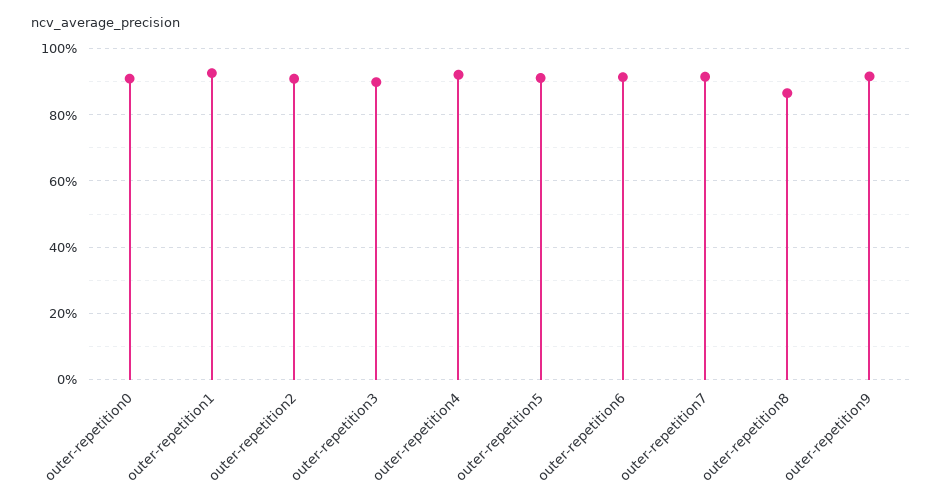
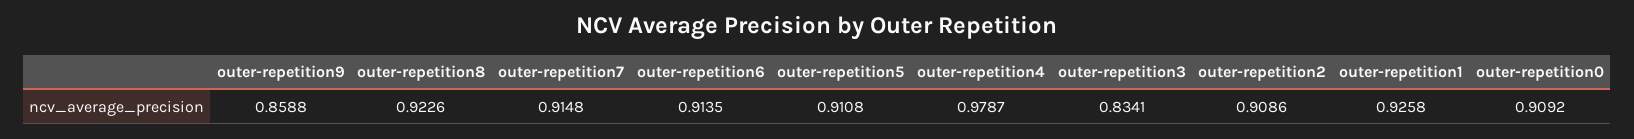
  {
    "outer-repetition0": 0.9092,
    "outer-repetition1": 0.9258,
    "outer-repetition2": 0.9086,
-   "outer-repetition3": 0.9,
+   "outer-repetition3": 0.8341,
-   "outer-repetition4": 0.92,
+   "outer-repetition4": 0.9787,
    "outer-repetition5": 0.9108,
    "outer-repetition6": 0.9135,
    "outer-repetition7": 0.9148,
-   "outer-repetition8": 0.86,
+   "outer-repetition8": 0.9226,
-   "outer-repetition9": 0.92
+   "outer-repetition9": 0.8588
  }

